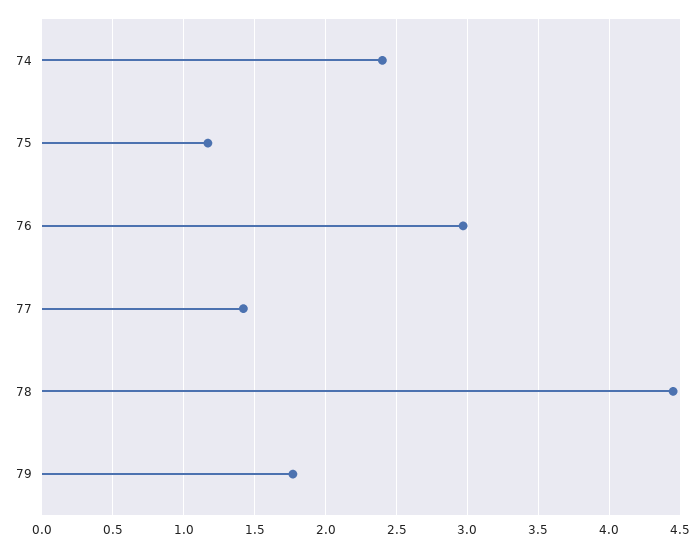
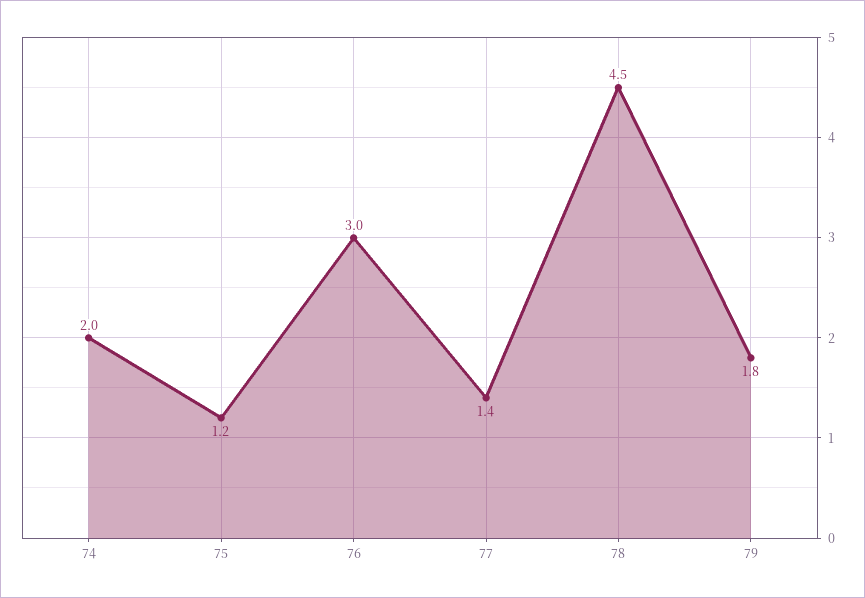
  {
-   "74": 2.4,
+   "74": 2,
    "75": 1.2,
    "76": 3,
    "77": 1.4,
    "78": 4.5,
    "79": 1.8
  }

